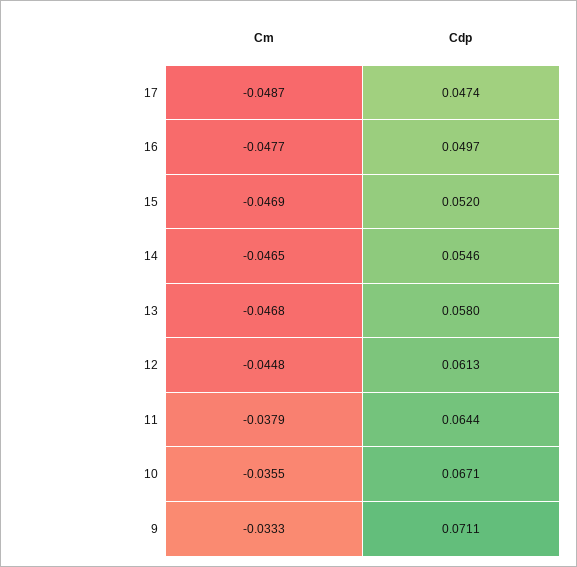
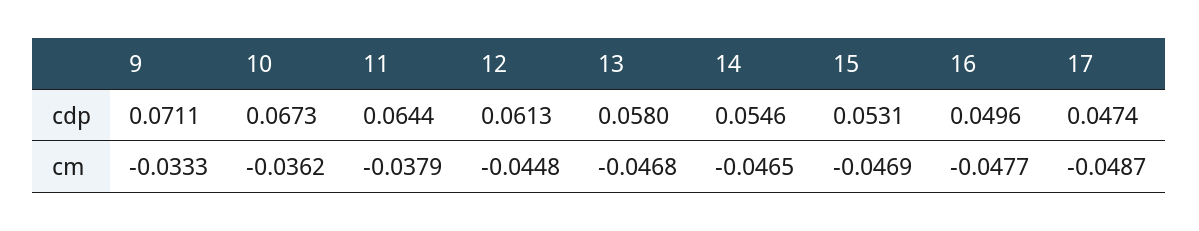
  {
    "Cm": {
      "17": -0.0487,
      "16": -0.0477,
      "15": -0.0469,
      "14": -0.0465,
      "13": -0.0468,
      "12": -0.0448,
      "11": -0.0379,
-     "10": -0.0355,
+     "10": -0.0362,
      "9": -0.0333
    },
    "Cdp": {
      "17": 0.0474,
-     "16": 0.0497,
+     "16": 0.0496,
-     "15": 0.052,
+     "15": 0.0531,
      "14": 0.0546,
      "13": 0.058,
      "12": 0.0613,
      "11": 0.0644,
-     "10": 0.0671,
+     "10": 0.0673,
      "9": 0.0711
    }
  }

